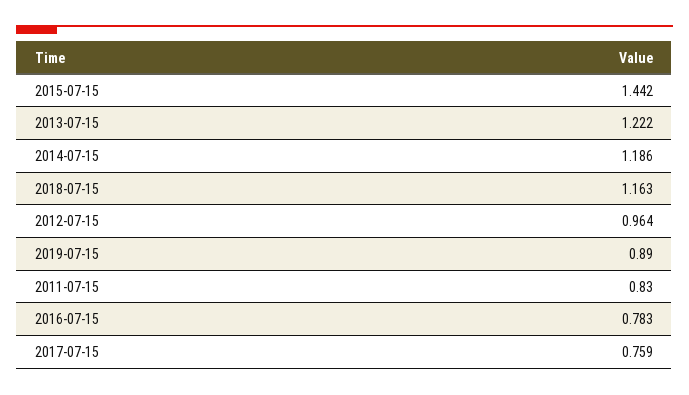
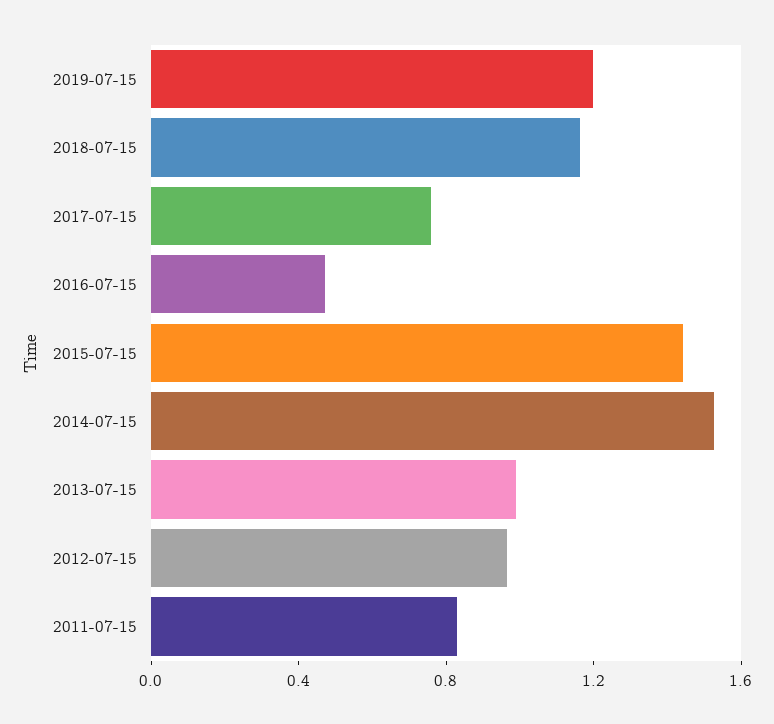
  {
    "2015-07-15": 1.442,
-   "2013-07-15": 1.222,
+   "2013-07-15": 1,
-   "2014-07-15": 1.186,
+   "2014-07-15": 1.5,
    "2018-07-15": 1.163,
    "2012-07-15": 0.964,
-   "2019-07-15": 0.89,
+   "2019-07-15": 1.2,
    "2011-07-15": 0.83,
-   "2016-07-15": 0.783,
+   "2016-07-15": 0.5,
    "2017-07-15": 0.759
  }

